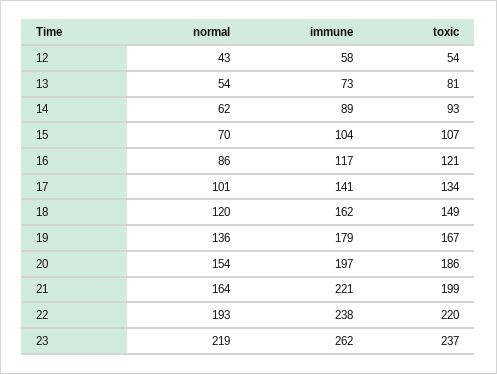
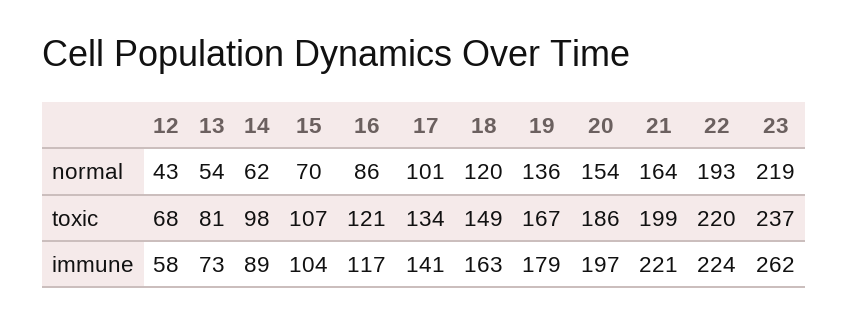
  {
    "normal": {
      "12": 43,
      "13": 54,
      "14": 62,
      "15": 70,
      "16": 86,
      "17": 101,
      "18": 120,
      "19": 136,
      "20": 154,
      "21": 164,
      "22": 193,
      "23": 219
    },
    "immune": {
      "12": 58,
      "13": 73,
      "14": 89,
      "15": 104,
      "16": 117,
      "17": 141,
-     "18": 162,
+     "18": 163,
      "19": 179,
      "20": 197,
      "21": 221,
-     "22": 238,
+     "22": 224,
      "23": 262
    },
    "toxic": {
-     "12": 54,
+     "12": 68,
      "13": 81,
-     "14": 93,
+     "14": 98,
      "15": 107,
      "16": 121,
      "17": 134,
      "18": 149,
      "19": 167,
      "20": 186,
      "21": 199,
      "22": 220,
      "23": 237
    }
  }

